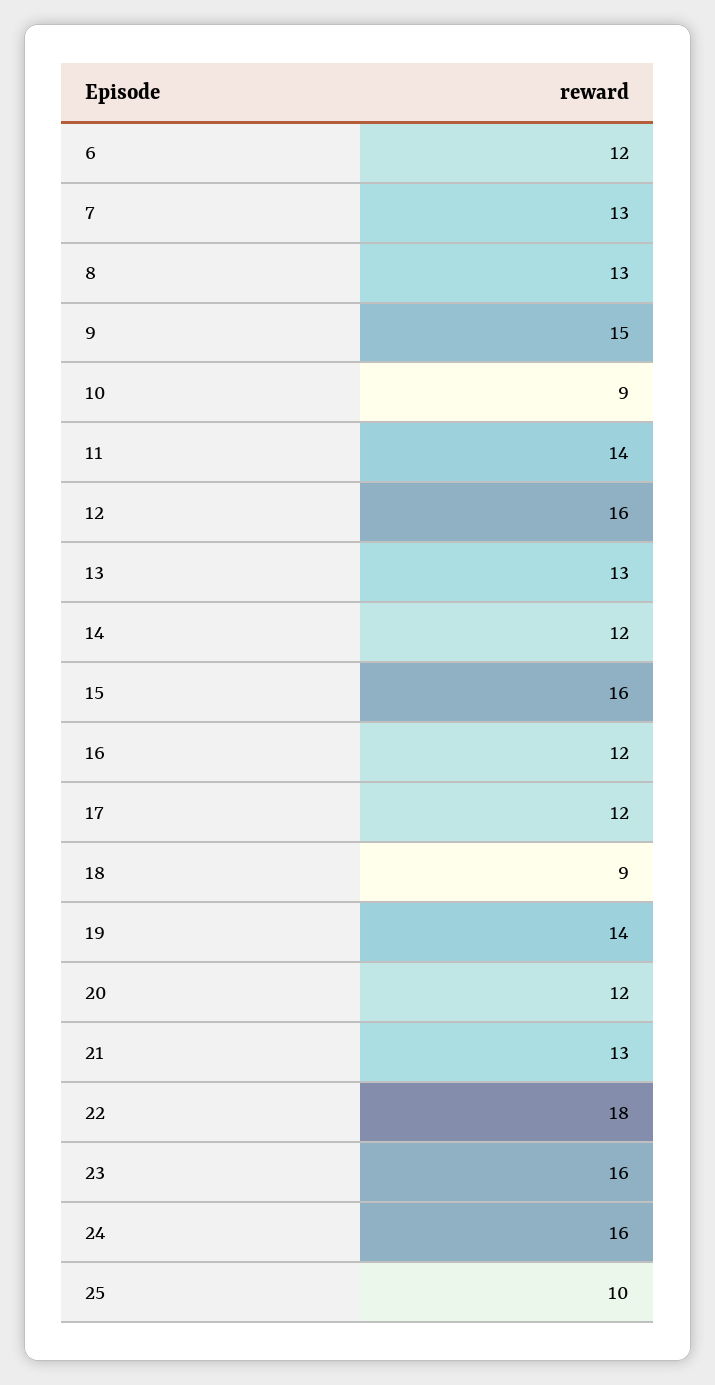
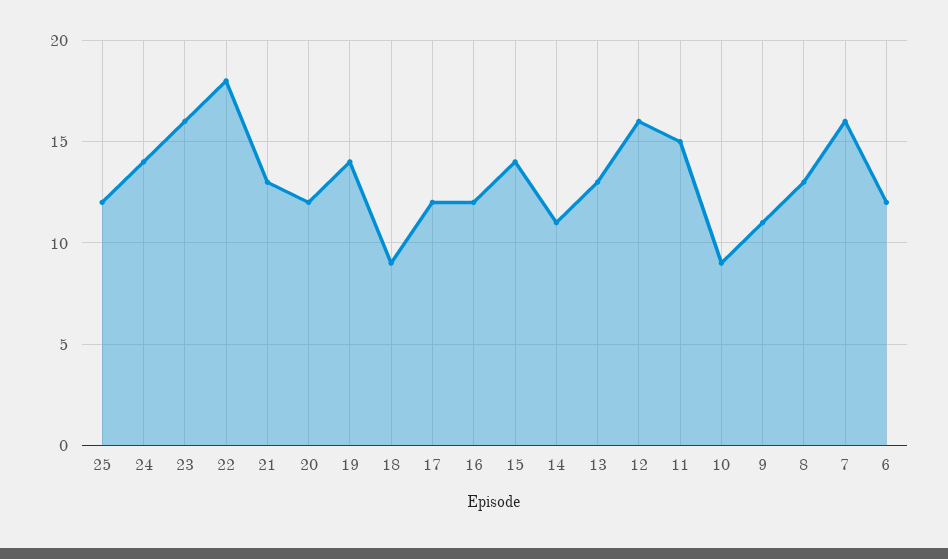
  {
    "6": 12,
-   "7": 13,
+   "7": 16,
    "8": 13,
-   "9": 15,
+   "9": 11,
    "10": 9,
-   "11": 14,
+   "11": 15,
    "12": 16,
    "13": 13,
-   "14": 12,
+   "14": 11,
-   "15": 16,
+   "15": 14,
    "16": 12,
    "17": 12,
    "18": 9,
    "19": 14,
    "20": 12,
    "21": 13,
    "22": 18,
    "23": 16,
-   "24": 16,
+   "24": 14,
-   "25": 10
+   "25": 12
  }

